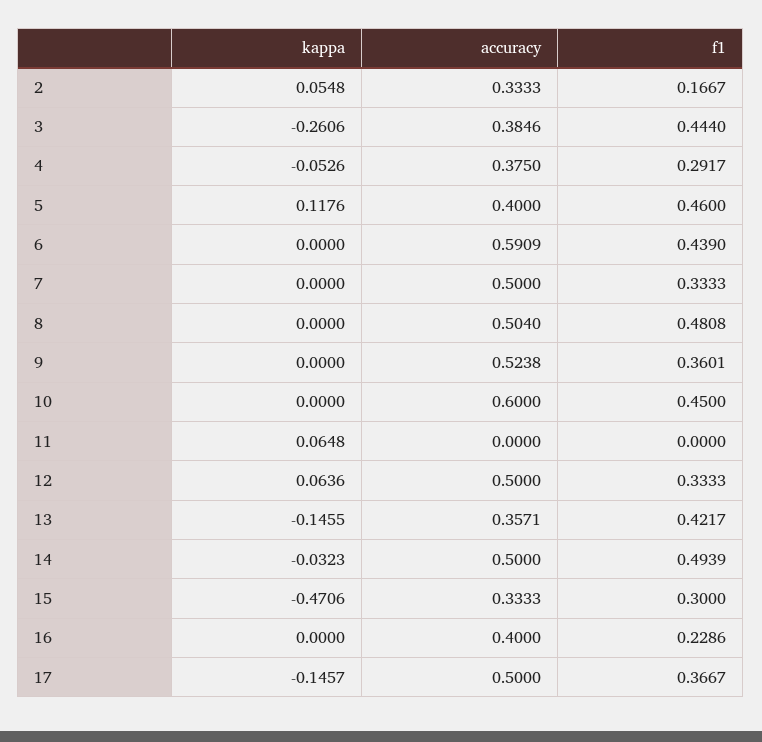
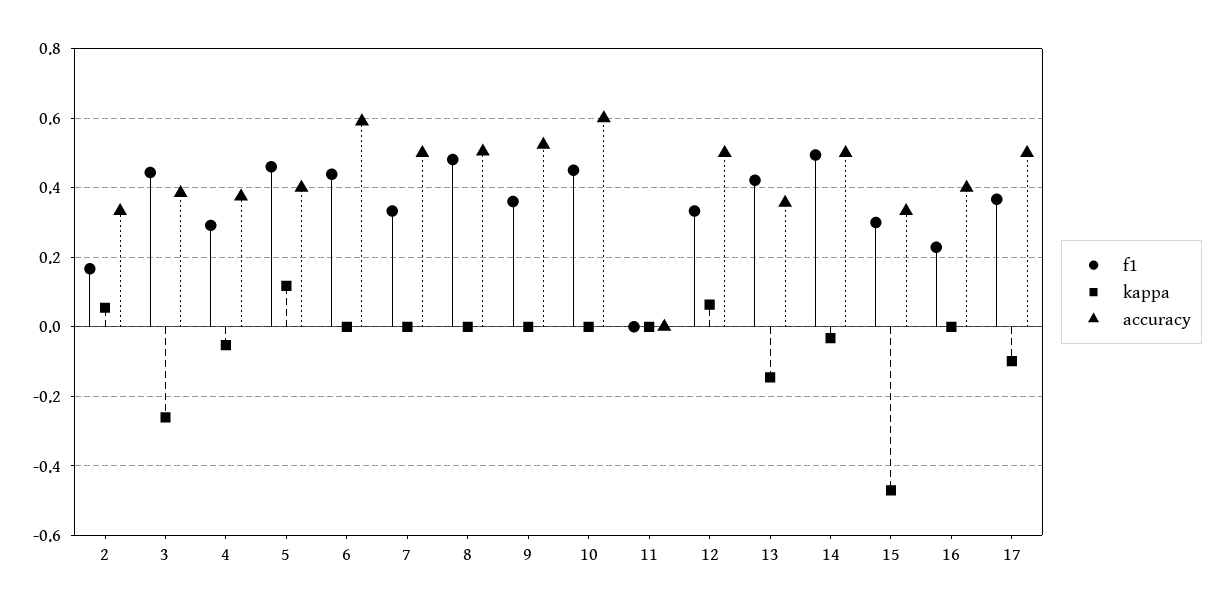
  {
    "kappa": {
      "2": 0.0548,
      "3": -0.2606,
      "4": -0.0526,
      "5": 0.1176,
      "6": 0,
      "7": 0,
      "8": 0,
      "9": 0,
      "10": 0,
-     "11": 0.0648,
+     "11": 0,
      "12": 0.0636,
      "13": -0.1455,
      "14": -0.0323,
      "15": -0.4706,
      "16": 0,
-     "17": -0.1457
+     "17": -0.1
    },
    "accuracy": {
      "2": 0.3333,
      "3": 0.3846,
      "4": 0.375,
      "5": 0.4,
      "6": 0.5909,
      "7": 0.5,
      "8": 0.504,
      "9": 0.5238,
      "10": 0.6,
      "11": 0,
      "12": 0.5,
      "13": 0.3571,
      "14": 0.5,
      "15": 0.3333,
      "16": 0.4,
      "17": 0.5
    },
    "f1": {
      "2": 0.1667,
      "3": 0.444,
      "4": 0.2917,
      "5": 0.46,
      "6": 0.439,
      "7": 0.3333,
      "8": 0.4808,
      "9": 0.3601,
      "10": 0.45,
      "11": 0,
      "12": 0.3333,
      "13": 0.4217,
      "14": 0.4939,
      "15": 0.3,
      "16": 0.2286,
      "17": 0.3667
    }
  }

